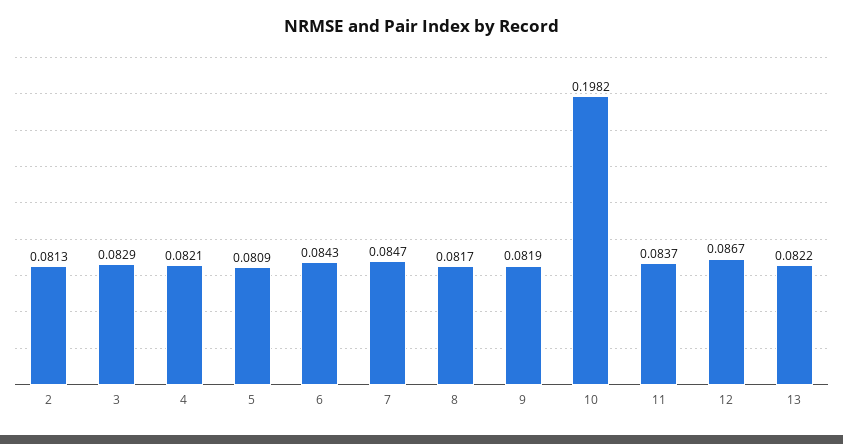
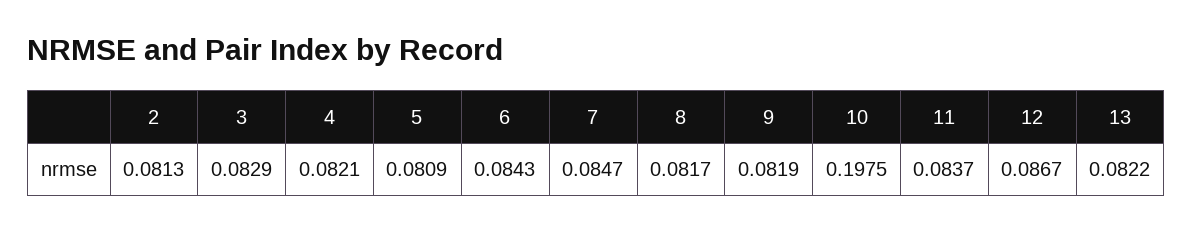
  {
    "2": 0.0813,
    "3": 0.0829,
    "4": 0.0821,
    "5": 0.0809,
    "6": 0.0843,
    "7": 0.0847,
    "8": 0.0817,
    "9": 0.0819,
-   "10": 0.1982,
+   "10": 0.1975,
    "11": 0.0837,
    "12": 0.0867,
    "13": 0.0822
  }

